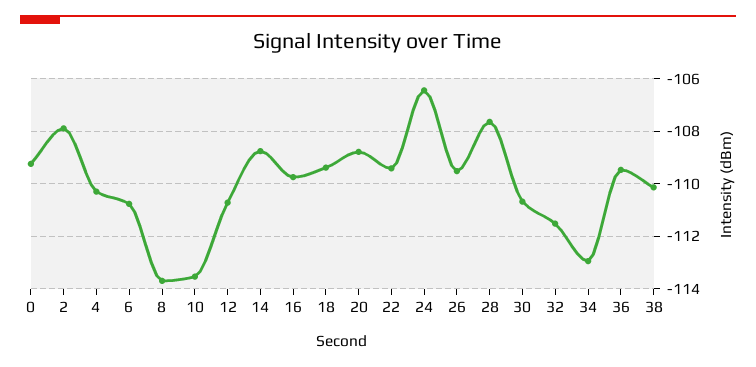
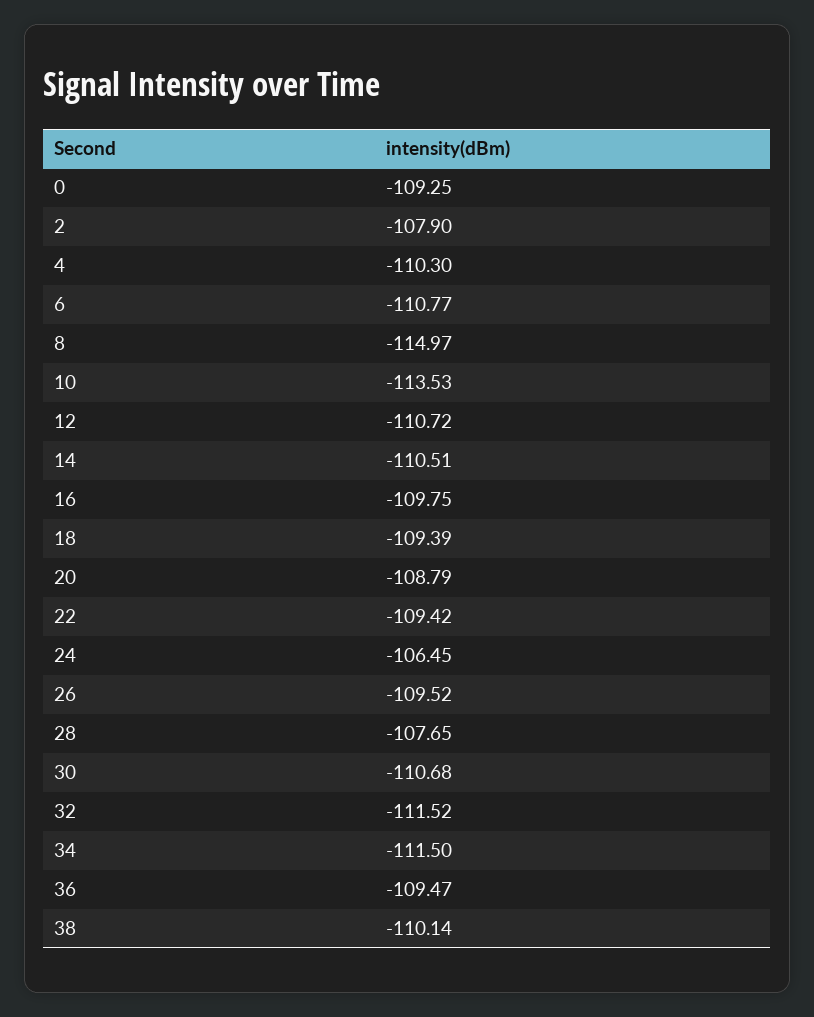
  {
    "0": -109.25,
    "2": -107.9,
    "4": -110.3,
    "6": -110.77,
-   "8": -113.75,
+   "8": -114.97,
    "10": -113.53,
    "12": -110.72,
-   "14": -108.75,
+   "14": -110.51,
    "16": -109.75,
    "18": -109.39,
    "20": -108.79,
    "22": -109.42,
    "24": -106.45,
    "26": -109.52,
    "28": -107.65,
    "30": -110.68,
    "32": -111.52,
-   "34": -113,
+   "34": -111.5,
    "36": -109.47,
    "38": -110.14
  }

